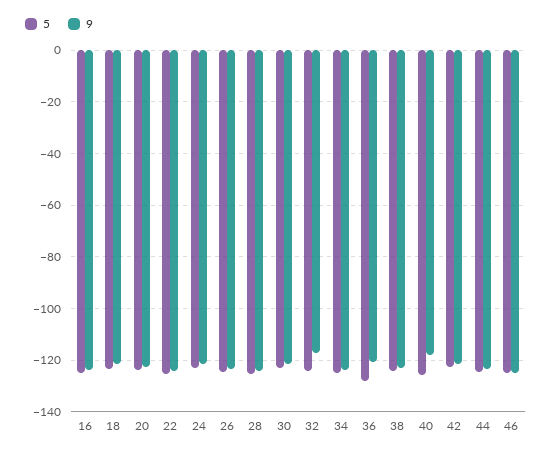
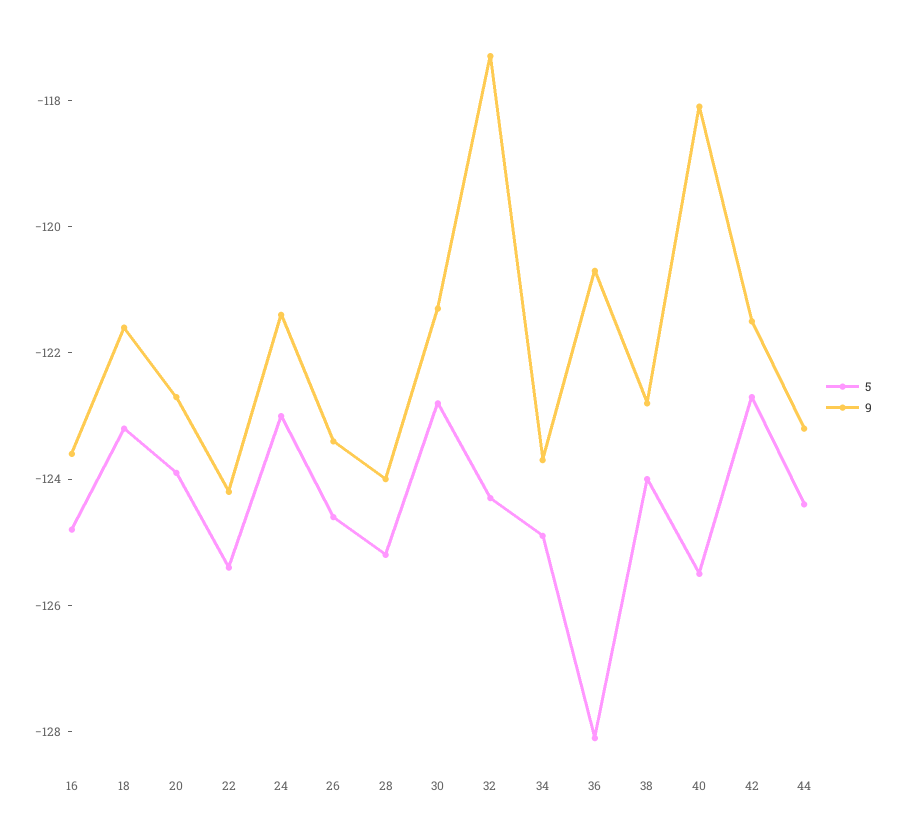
  {
    "5": {
      "16": -125,
      "18": -123,
      "20": -124,
      "22": -125.5,
      "24": -123,
      "26": -124.5,
      "28": -125,
      "30": -123,
      "32": -124.5,
      "34": -125,
      "36": -128,
      "38": -124,
      "40": -125.5,
      "42": -122.5,
-     "44": -124.5,
+     "44": -124.5
-     "46": -125
    },
    "9": {
      "16": -123.5,
      "18": -121.5,
      "20": -122.5,
      "22": -124,
      "24": -121.5,
      "26": -123.5,
      "28": -124,
      "30": -121.5,
      "32": -117.5,
      "34": -123.5,
      "36": -120.5,
      "38": -123,
      "40": -118,
      "42": -121.5,
-     "44": -123,
+     "44": -123
-     "46": -125
    }
  }

